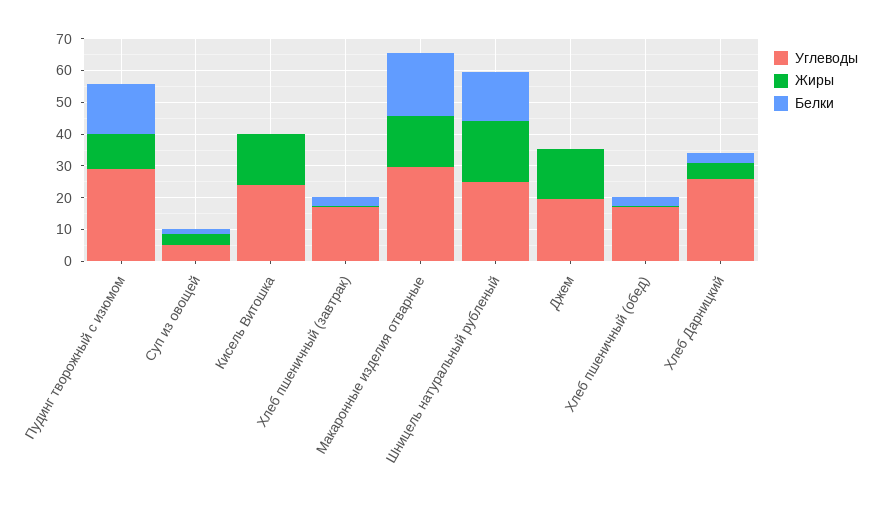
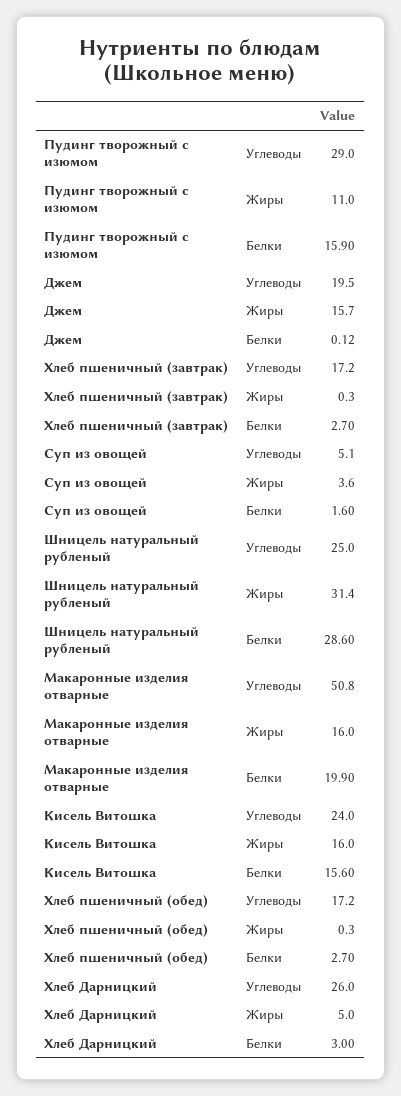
  {
    "Углеводы": {
      "Пудинг творожный с изюмом": 29,
      "Суп из овощей": 5.1,
      "Кисель Витошка": 24,
      "Хлеб пшеничный (завтрак)": 17.2,
-     "Макаронные изделия отварные": 30,
+     "Макаронные изделия отварные": 50.8,
      "Шницель натуральный рубленый": 25,
      "Джем": 19.5,
      "Хлеб пшеничный (обед)": 17.2,
      "Хлеб Дарницкий": 26
    },
    "Жиры": {
      "Пудинг творожный с изюмом": 11,
      "Суп из овощей": 3.6,
      "Кисель Витошка": 16,
      "Хлеб пшеничный (завтрак)": 0.3,
      "Макаронные изделия отварные": 16,
-     "Шницель натуральный рубленый": 20,
+     "Шницель натуральный рубленый": 31.4,
      "Джем": 15.7,
      "Хлеб пшеничный (обед)": 0.3,
      "Хлеб Дарницкий": 5
    },
    "Белки": {
      "Пудинг творожный с изюмом": 15.9,
      "Суп из овощей": 1.6,
-     "Кисель Витошка": 0,
+     "Кисель Витошка": 15.6,
      "Хлеб пшеничный (завтрак)": 2.7,
      "Макаронные изделия отварные": 19.9,
-     "Шницель натуральный рубленый": 15,
+     "Шницель натуральный рубленый": 28.6,
      "Джем": 0.12,
      "Хлеб пшеничный (обед)": 2.7,
      "Хлеб Дарницкий": 3
    }
  }

